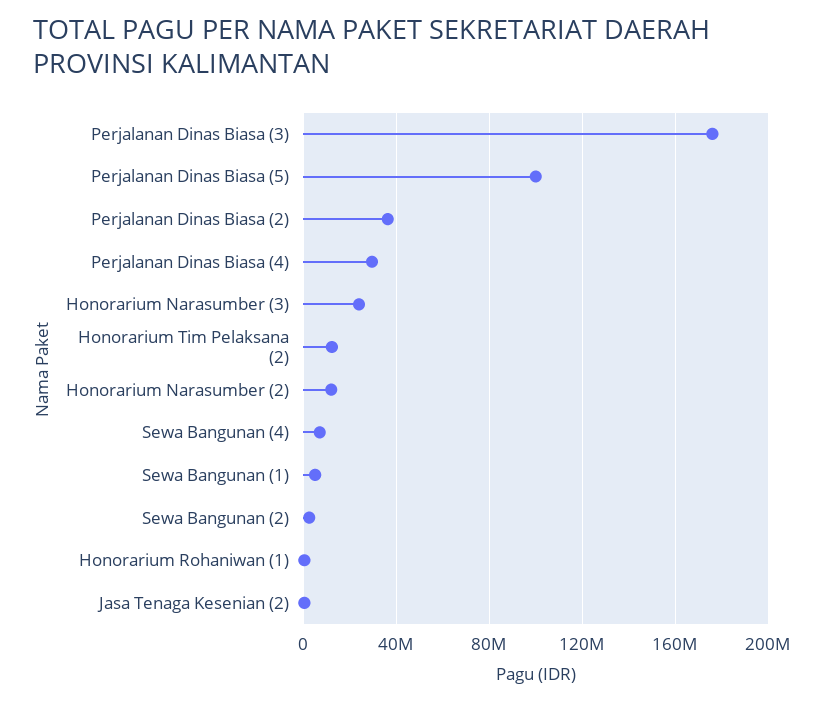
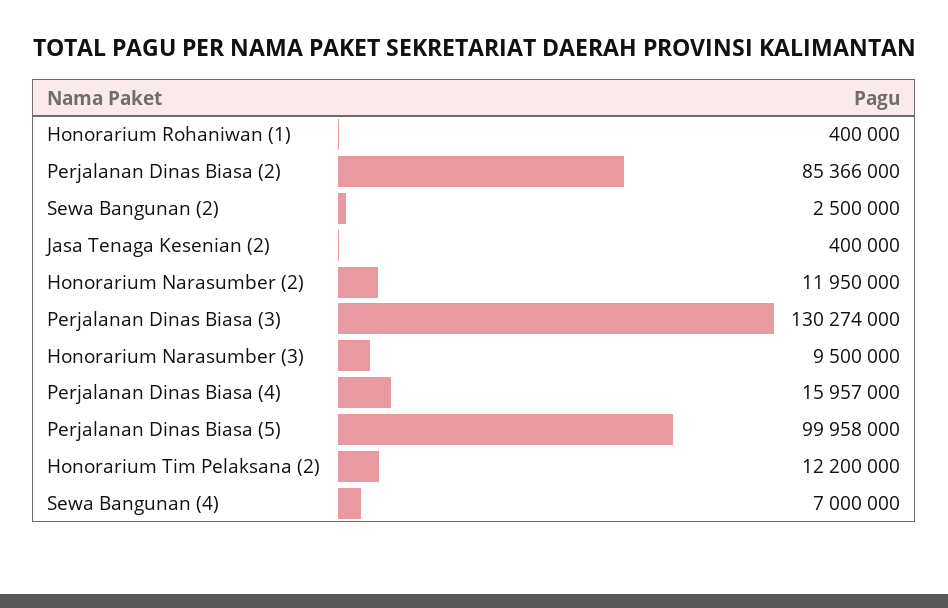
  {
-   "Perjalanan Dinas Biasa (3)": 175000000,
+   "Perjalanan Dinas Biasa (3)": 130274000,
    "Perjalanan Dinas Biasa (5)": 99958000,
-   "Perjalanan Dinas Biasa (2)": 35000000,
+   "Perjalanan Dinas Biasa (2)": 85366000,
-   "Perjalanan Dinas Biasa (4)": 30000000,
+   "Perjalanan Dinas Biasa (4)": 15957000,
-   "Honorarium Narasumber (3)": 25000000,
+   "Honorarium Narasumber (3)": 9500000,
    "Honorarium Tim Pelaksana (2)": 12200000,
    "Honorarium Narasumber (2)": 11950000,
    "Sewa Bangunan (4)": 7000000,
-   "Sewa Bangunan (1)": 5000000,
    "Sewa Bangunan (2)": 2500000,
    "Honorarium Rohaniwan (1)": 400000,
    "Jasa Tenaga Kesenian (2)": 400000
  }

